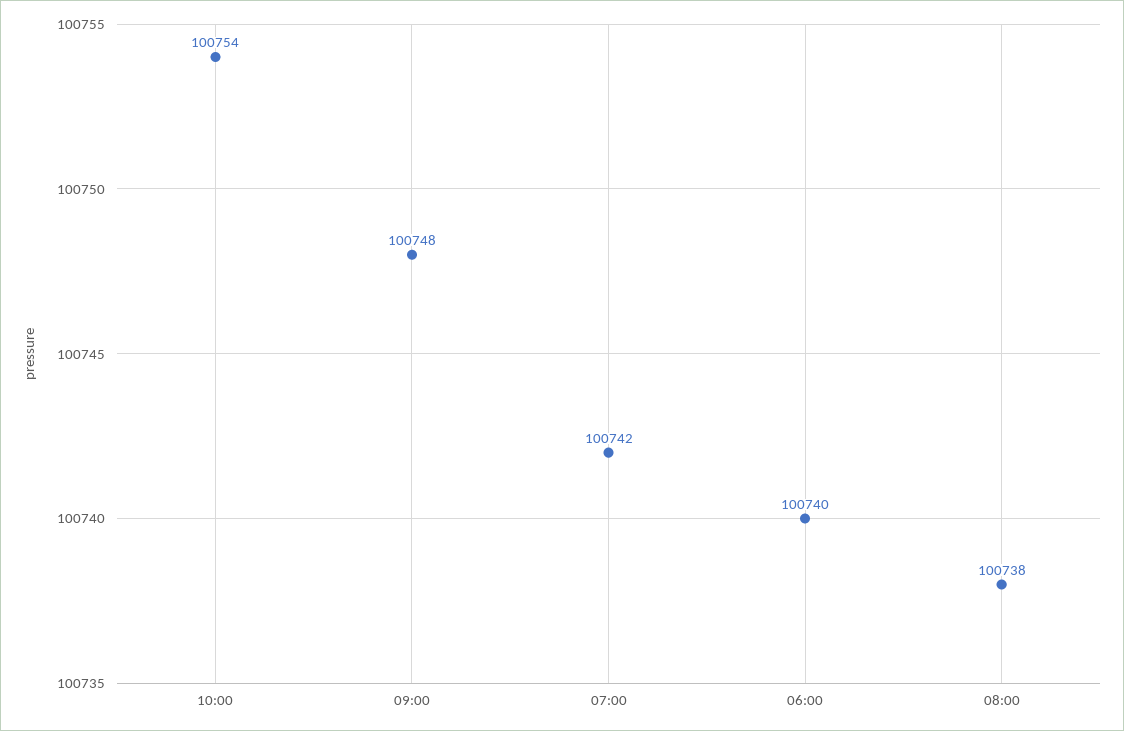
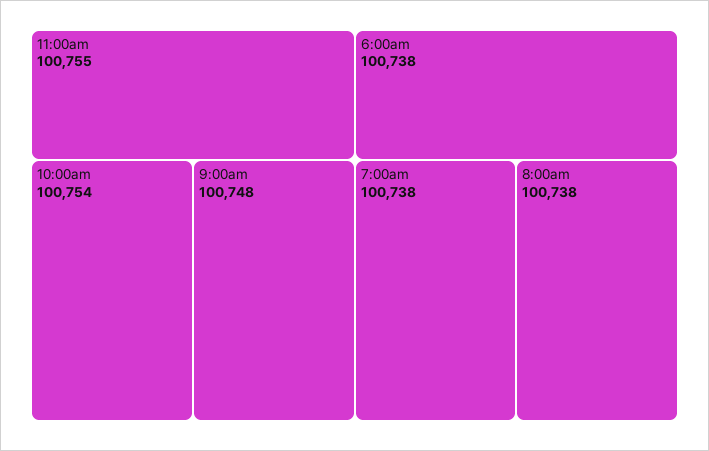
  {
    "10:00": 100754,
    "09:00": 100748,
-   "07:00": 100742,
+   "07:00": 100738,
-   "06:00": 100740,
+   "06:00": 100738,
-   "08:00": 100738
+   "08:00": 100738,
+   "11:00am": 100755
  }

